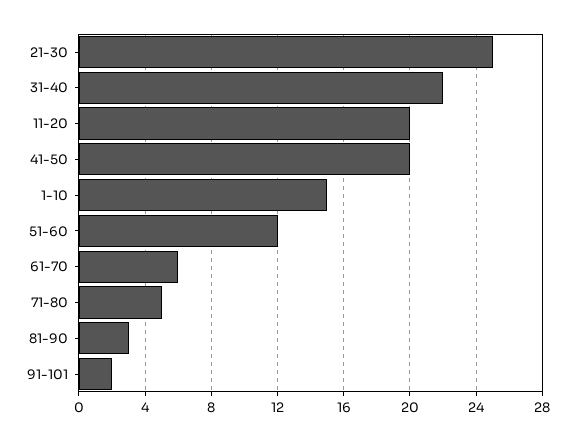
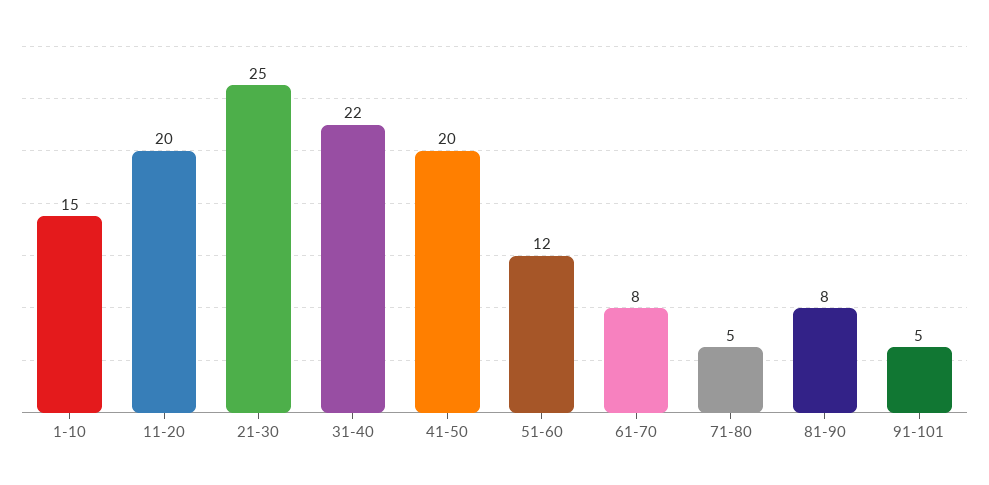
  {
    "21-30": 25,
    "31-40": 22,
    "11-20": 20,
    "41-50": 20,
    "1-10": 15,
    "51-60": 12,
-   "61-70": 6,
+   "61-70": 8,
    "71-80": 5,
-   "81-90": 3,
+   "81-90": 8,
-   "91-101": 2
+   "91-101": 5
  }

